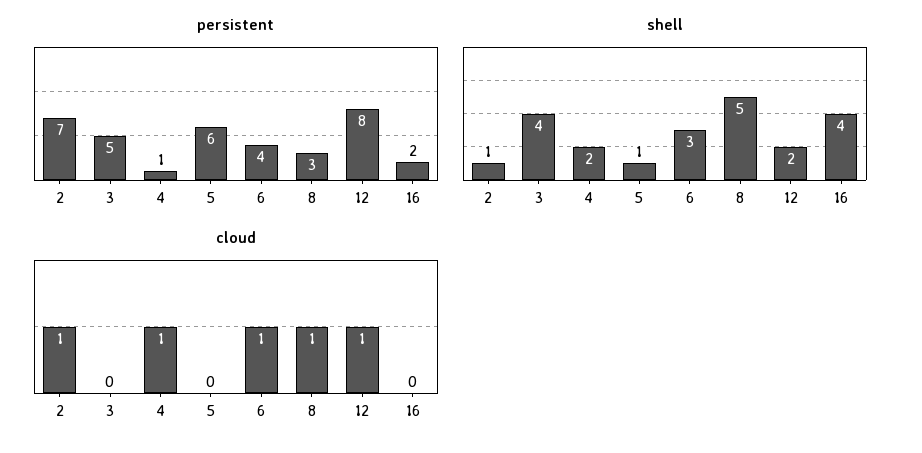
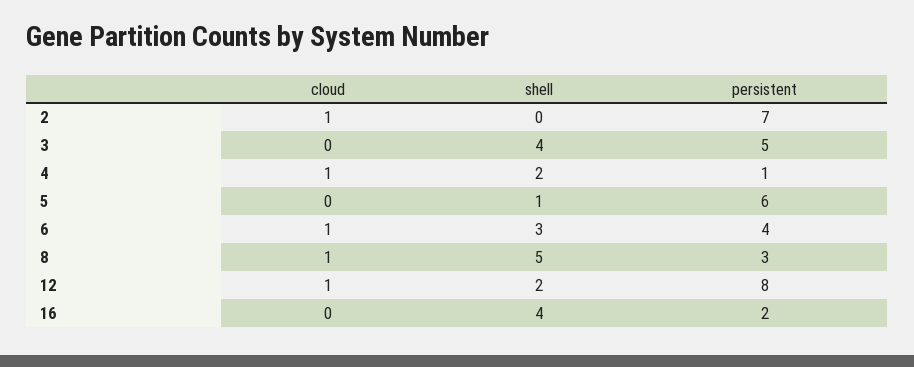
  {
    "persistent": {
      "2": 7,
      "3": 5,
      "4": 1,
      "5": 6,
      "6": 4,
      "8": 3,
      "12": 8,
      "16": 2
    },
    "shell": {
-     "2": 1,
+     "2": 0,
      "3": 4,
      "4": 2,
      "5": 1,
      "6": 3,
      "8": 5,
      "12": 2,
      "16": 4
    },
    "cloud": {
      "2": 1,
      "3": 0,
      "4": 1,
      "5": 0,
      "6": 1,
      "8": 1,
      "12": 1,
      "16": 0
    }
  }

